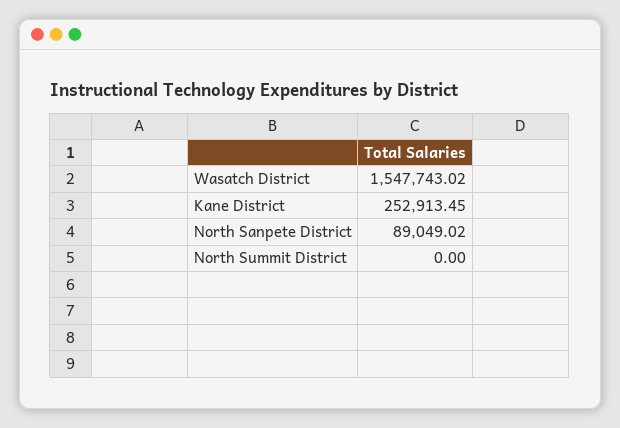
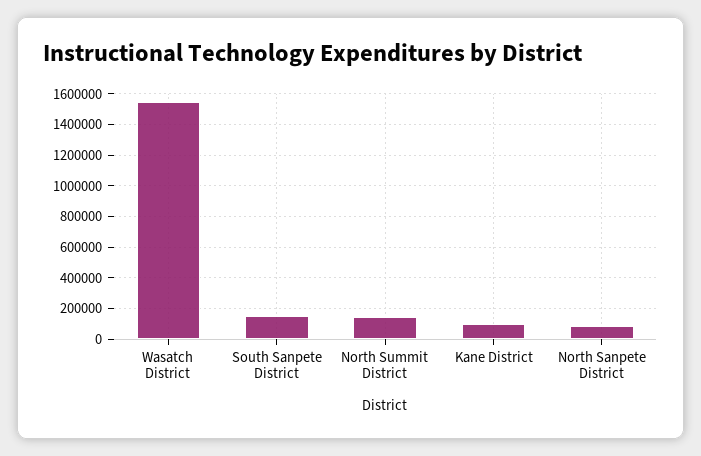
  {
    "Wasatch District": 1547743.02,
-   "Kane District": 252913.45,
+   "Kane District": 100000,
    "North Sanpete District": 89049.02,
-   "North Summit District": 0
+   "North Summit District": 150000,
+   "South Sanpete District": 150000
  }

